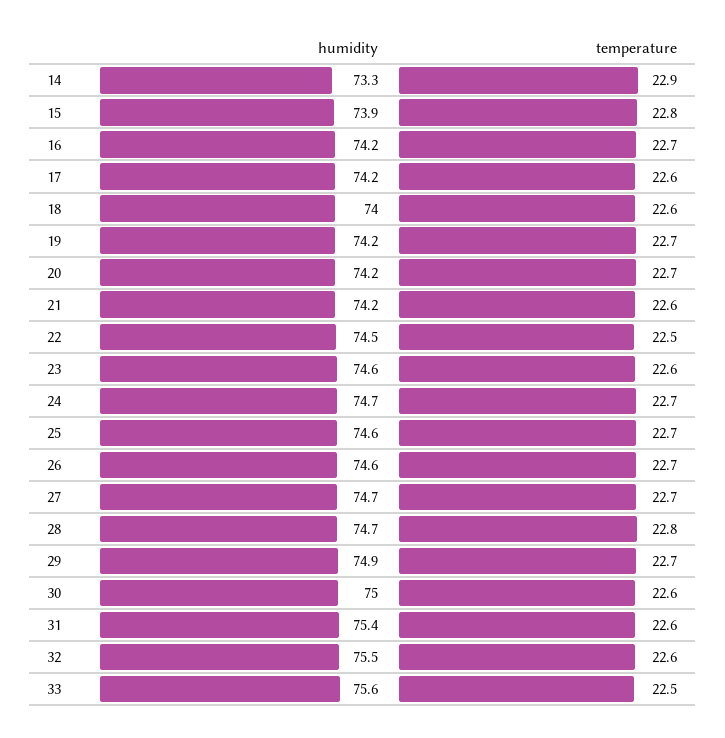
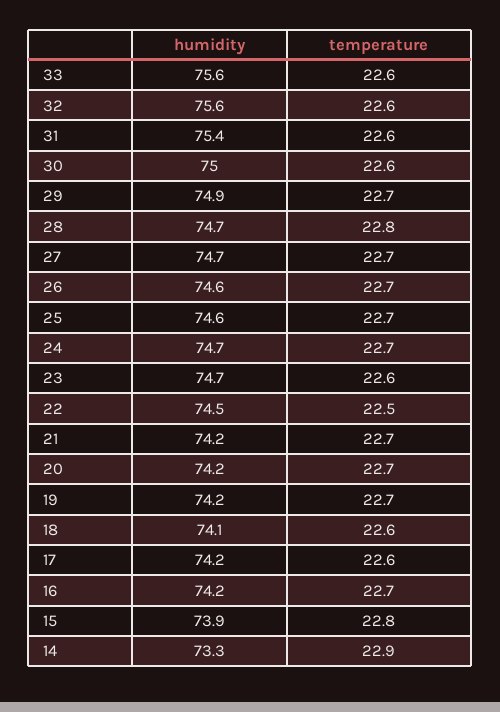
  {
    "humidity": {
      "14": 73.3,
      "15": 73.9,
      "16": 74.2,
      "17": 74.2,
-     "18": 74,
+     "18": 74.1,
      "19": 74.2,
      "20": 74.2,
      "21": 74.2,
      "22": 74.5,
-     "23": 74.6,
+     "23": 74.7,
      "24": 74.7,
      "25": 74.6,
      "26": 74.6,
      "27": 74.7,
      "28": 74.7,
      "29": 74.9,
      "30": 75,
      "31": 75.4,
-     "32": 75.5,
+     "32": 75.6,
      "33": 75.6
    },
    "temperature": {
      "14": 22.9,
      "15": 22.8,
      "16": 22.7,
      "17": 22.6,
      "18": 22.6,
      "19": 22.7,
      "20": 22.7,
-     "21": 22.6,
+     "21": 22.7,
      "22": 22.5,
      "23": 22.6,
      "24": 22.7,
      "25": 22.7,
      "26": 22.7,
      "27": 22.7,
      "28": 22.8,
      "29": 22.7,
      "30": 22.6,
      "31": 22.6,
      "32": 22.6,
-     "33": 22.5
+     "33": 22.6
    }
  }

